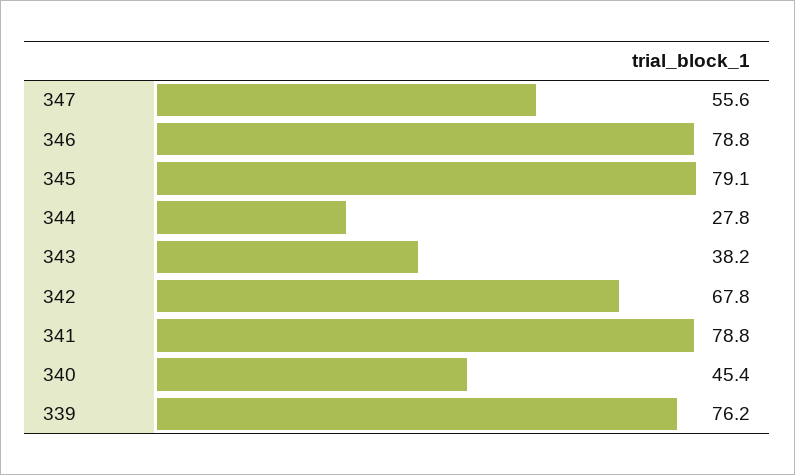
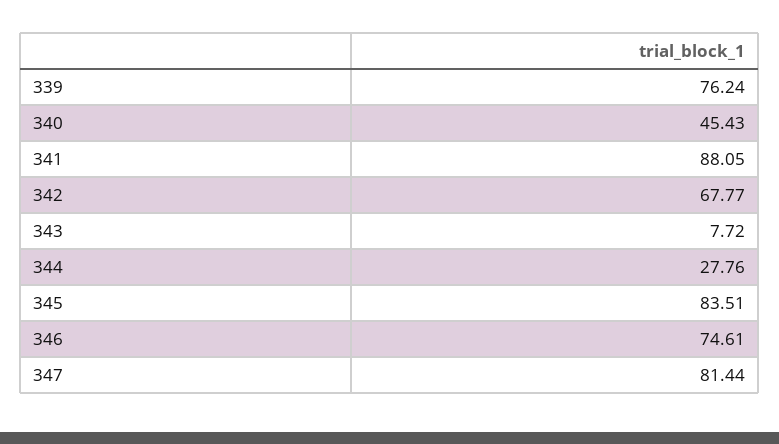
  {
-   "347": 55.6,
+   "347": 81.44,
-   "346": 78.8,
+   "346": 74.61,
-   "345": 79.1,
+   "345": 83.51,
    "344": 27.76,
-   "343": 38.2,
+   "343": 7.72,
    "342": 67.77,
-   "341": 78.8,
+   "341": 88.05,
    "340": 45.43,
    "339": 76.24
  }

